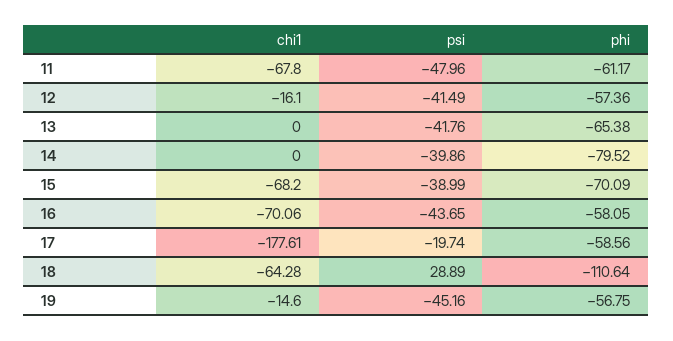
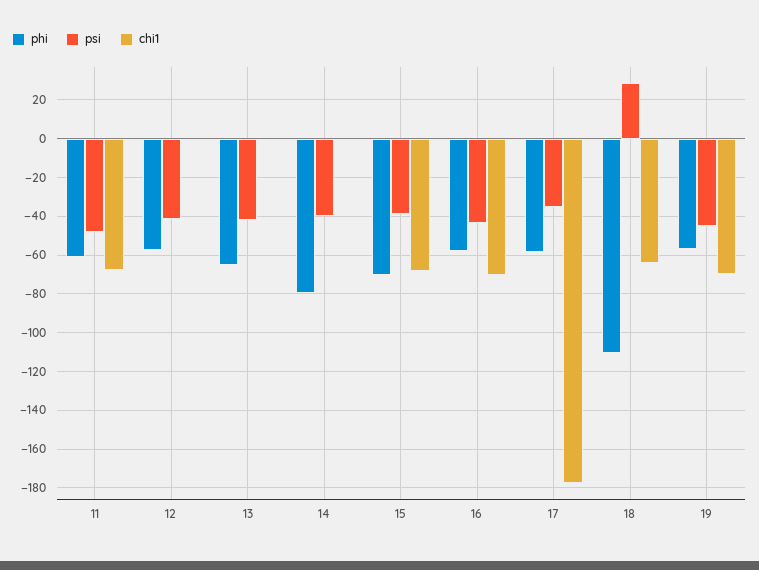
  {
    "chi1": {
      "11": -67.8,
-     "12": -16.1,
+     "12": 0,
      "13": 0,
      "14": 0,
      "15": -68.2,
      "16": -70.06,
      "17": -177.61,
      "18": -64.28,
-     "19": -14.6
+     "19": -70
    },
    "psi": {
      "11": -47.96,
      "12": -41.49,
      "13": -41.76,
      "14": -39.86,
      "15": -38.99,
      "16": -43.65,
-     "17": -19.74,
+     "17": -35,
      "18": 28.89,
      "19": -45.16
    },
    "phi": {
      "11": -61.17,
      "12": -57.36,
      "13": -65.38,
      "14": -79.52,
      "15": -70.09,
      "16": -58.05,
      "17": -58.56,
      "18": -110.64,
      "19": -56.75
    }
  }

